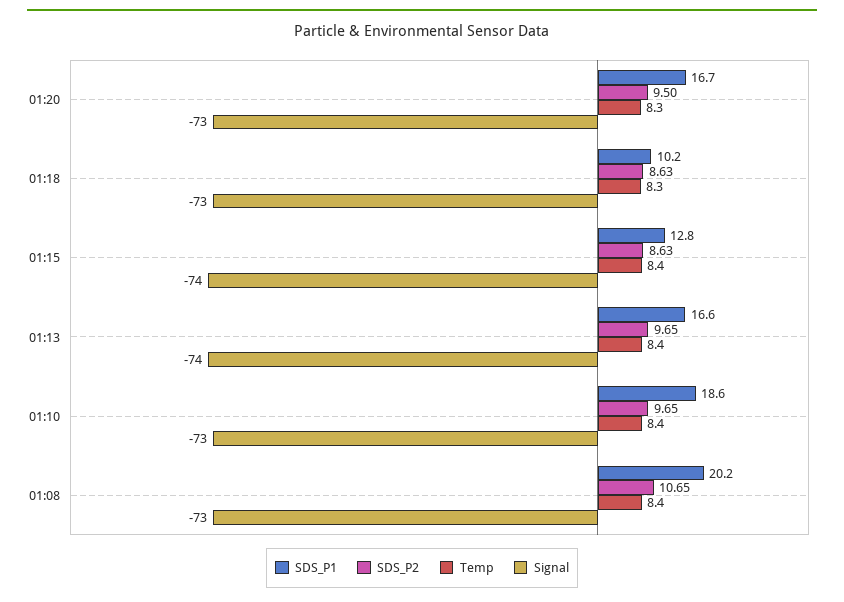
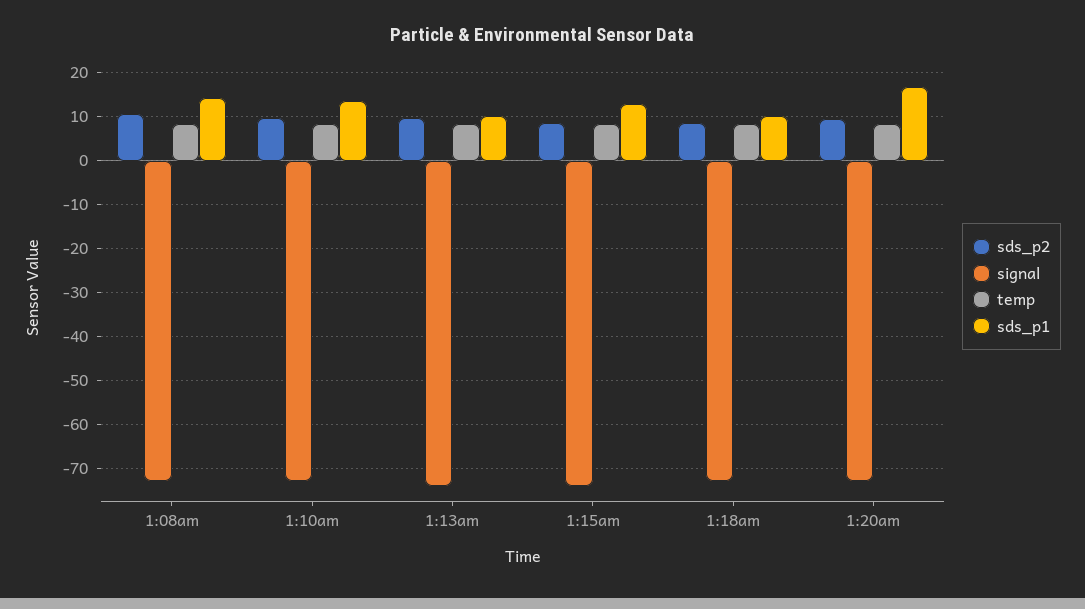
  {
    "SDS_P1": {
      "01:20": 16.7,
      "01:18": 10.2,
      "01:15": 12.8,
-     "01:13": 16.6,
+     "01:13": 10,
-     "01:10": 18.6,
+     "01:10": 14,
-     "01:08": 20.2
+     "01:08": 14
    },
    "SDS_P2": {
      "01:20": 9.5,
      "01:18": 8.63,
      "01:15": 8.63,
      "01:13": 9.65,
      "01:10": 9.65,
      "01:08": 10.65
    },
    "Temp": {
      "01:20": 8.3,
      "01:18": 8.3,
      "01:15": 8.4,
      "01:13": 8.4,
      "01:10": 8.4,
      "01:08": 8.4
    },
    "Signal": {
      "01:20": -73,
      "01:18": -73,
      "01:15": -74,
      "01:13": -74,
      "01:10": -73,
      "01:08": -73
    }
  }

